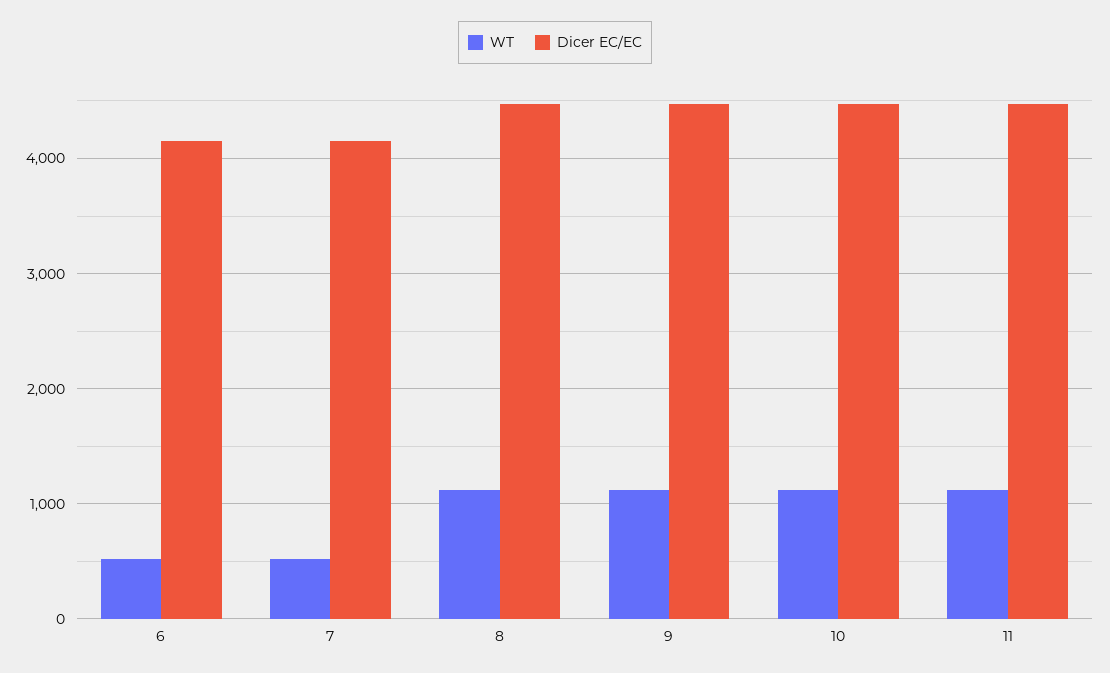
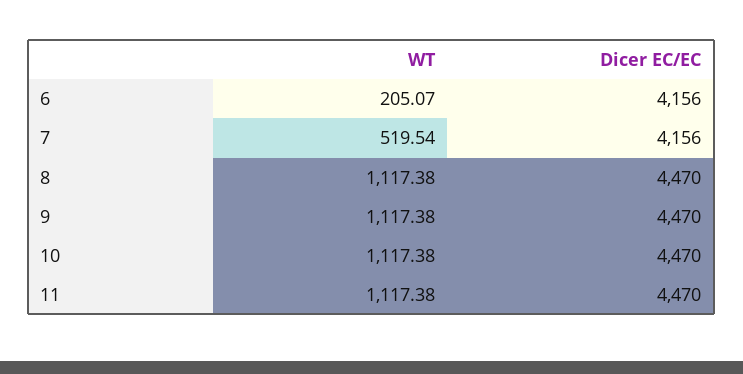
  {
    "WT": {
-     "6": 500,
+     "6": 205.07,
      "7": 519.54,
      "8": 1117.38,
      "9": 1117.38,
      "10": 1117.38,
      "11": 1117.38
    },
    "Dicer EC/EC": {
      "6": 4156,
      "7": 4156,
      "8": 4470,
      "9": 4470,
      "10": 4470,
      "11": 4470
    }
  }

